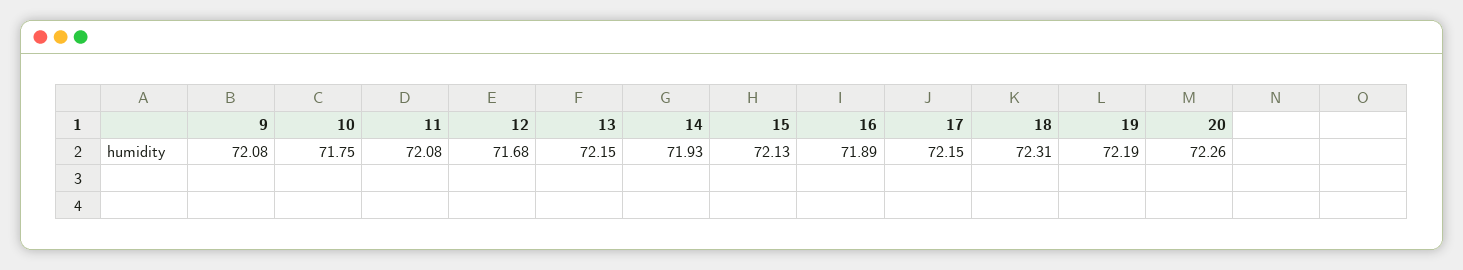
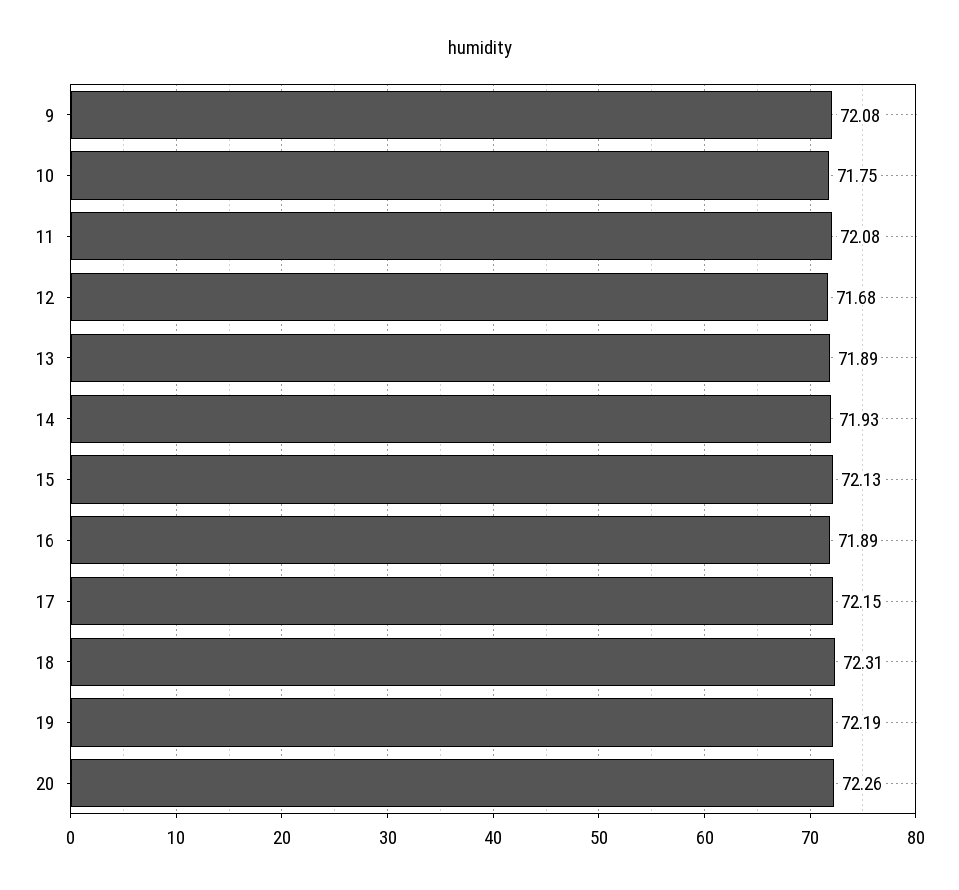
  {
    "9": 72.08,
    "10": 71.75,
    "11": 72.08,
    "12": 71.68,
-   "13": 72.15,
+   "13": 71.89,
    "14": 71.93,
    "15": 72.13,
    "16": 71.89,
    "17": 72.15,
    "18": 72.31,
    "19": 72.19,
    "20": 72.26
  }

